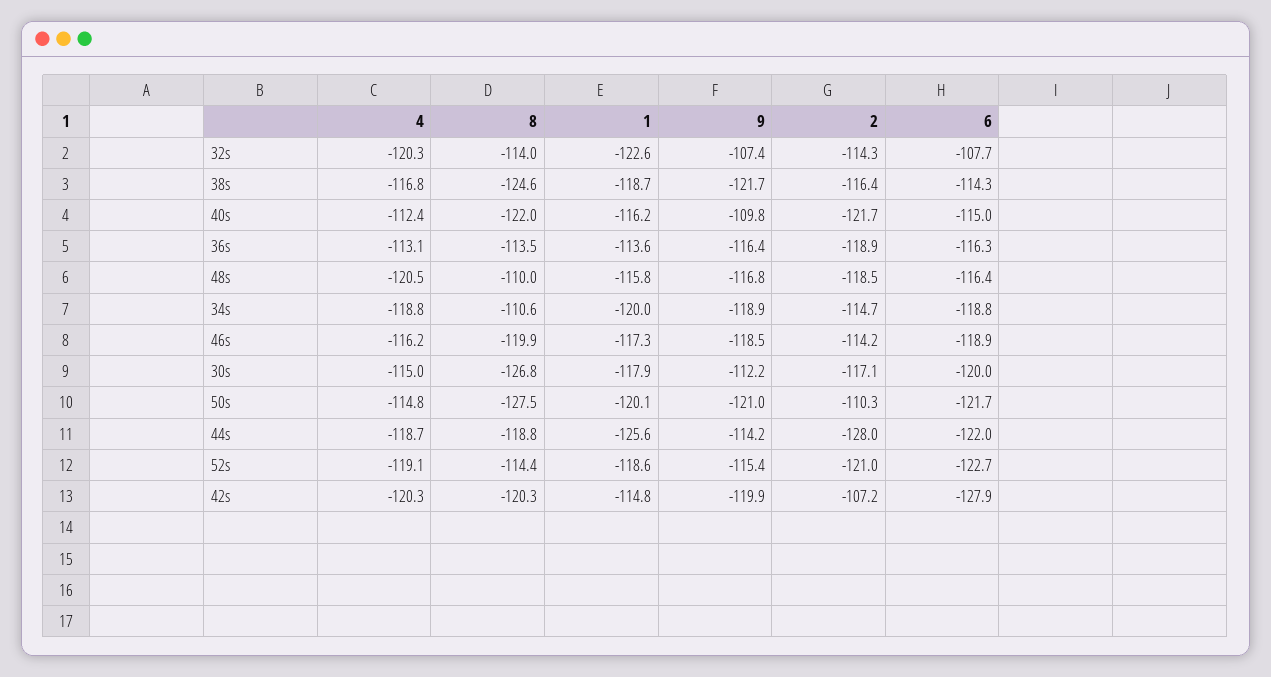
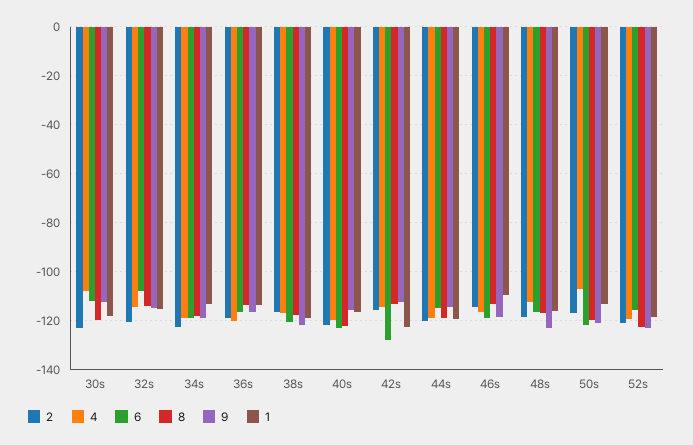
  {
    "4": {
-     "32s": -120.3,
+     "32s": -115,
      "38s": -116.8,
-     "40s": -112.4,
+     "40s": -120,
-     "36s": -113.1,
+     "36s": -120,
-     "48s": -120.5,
+     "48s": -112.5,
      "34s": -118.8,
      "46s": -116.2,
-     "30s": -115,
+     "30s": -107.5,
-     "50s": -114.8,
+     "50s": -107.5,
      "44s": -118.7,
      "52s": -119.1,
-     "42s": -120.3
+     "42s": -115
    },
    "8": {
      "32s": -114,
-     "38s": -124.6,
+     "38s": -117.5,
      "40s": -122,
      "36s": -113.5,
-     "48s": -110,
+     "48s": -117.5,
-     "34s": -110.6,
+     "34s": -117.5,
-     "46s": -119.9,
+     "46s": -112.5,
-     "30s": -126.8,
+     "30s": -120,
-     "50s": -127.5,
+     "50s": -120,
      "44s": -118.8,
-     "52s": -114.4,
+     "52s": -122.5,
-     "42s": -120.3
+     "42s": -112.5
    },
    "1": {
-     "32s": -122.6,
+     "32s": -115,
      "38s": -118.7,
      "40s": -116.2,
      "36s": -113.6,
      "48s": -115.8,
-     "34s": -120,
+     "34s": -112.5,
-     "46s": -117.3,
+     "46s": -110,
      "30s": -117.9,
-     "50s": -120.1,
+     "50s": -112.5,
-     "44s": -125.6,
+     "44s": -120,
      "52s": -118.6,
-     "42s": -114.8
+     "42s": -122.5
    },
    "9": {
-     "32s": -107.4,
+     "32s": -115,
      "38s": -121.7,
-     "40s": -109.8,
+     "40s": -115,
      "36s": -116.4,
-     "48s": -116.8,
+     "48s": -122.5,
      "34s": -118.9,
      "46s": -118.5,
      "30s": -112.2,
      "50s": -121,
      "44s": -114.2,
-     "52s": -115.4,
+     "52s": -122.5,
-     "42s": -119.9
+     "42s": -112.5
    },
    "2": {
-     "32s": -114.3,
+     "32s": -120,
      "38s": -116.4,
      "40s": -121.7,
      "36s": -118.9,
      "48s": -118.5,
-     "34s": -114.7,
+     "34s": -122.5,
      "46s": -114.2,
-     "30s": -117.1,
+     "30s": -122.5,
-     "50s": -110.3,
+     "50s": -117.5,
-     "44s": -128,
+     "44s": -120,
      "52s": -121,
-     "42s": -107.2
+     "42s": -115
    },
    "6": {
      "32s": -107.7,
-     "38s": -114.3,
+     "38s": -120,
-     "40s": -115,
+     "40s": -122.5,
      "36s": -116.3,
      "48s": -116.4,
      "34s": -118.8,
      "46s": -118.9,
-     "30s": -120,
+     "30s": -112.5,
      "50s": -121.7,
-     "44s": -122,
+     "44s": -115,
-     "52s": -122.7,
+     "52s": -115,
      "42s": -127.9
    }
  }

